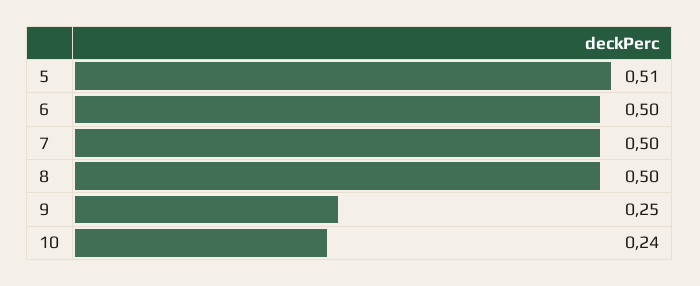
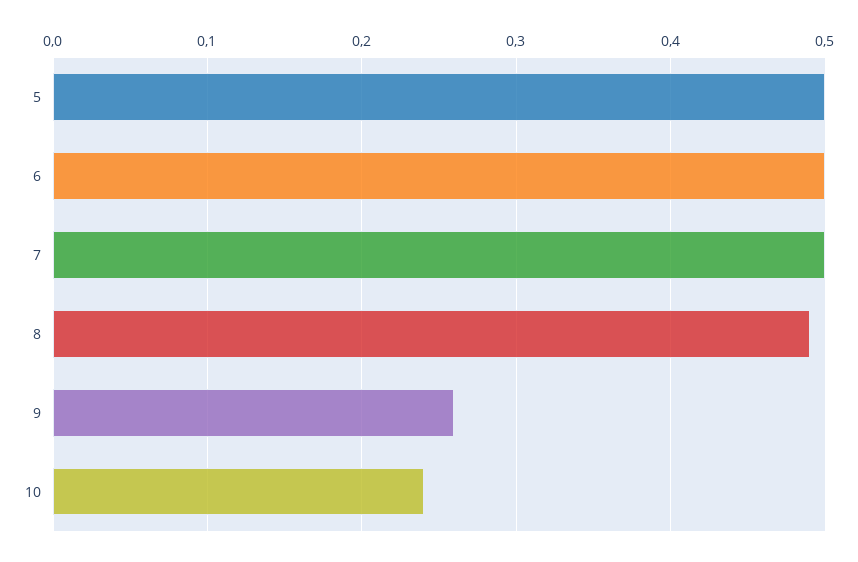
  {
-   "5": 0.51,
+   "5": 0.5,
    "6": 0.5,
    "7": 0.5,
-   "8": 0.5,
+   "8": 0.49,
-   "9": 0.25,
+   "9": 0.26,
    "10": 0.24
  }

